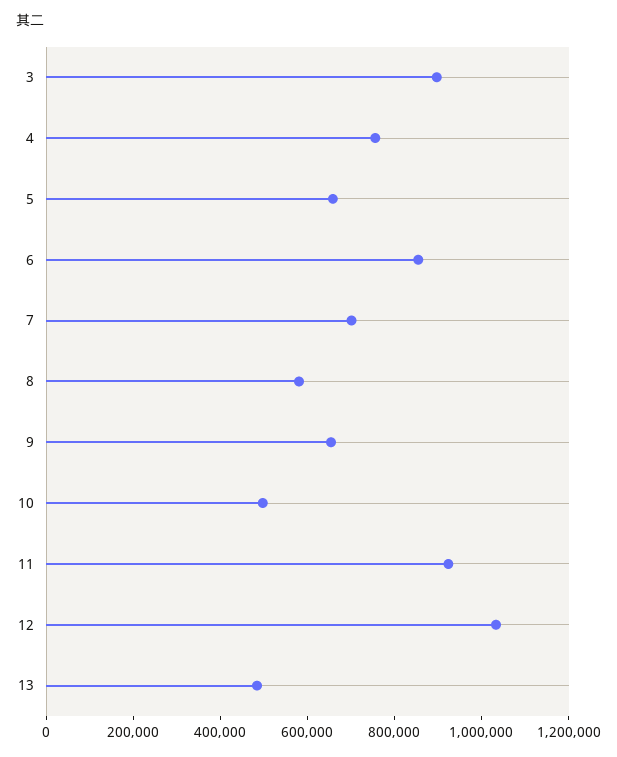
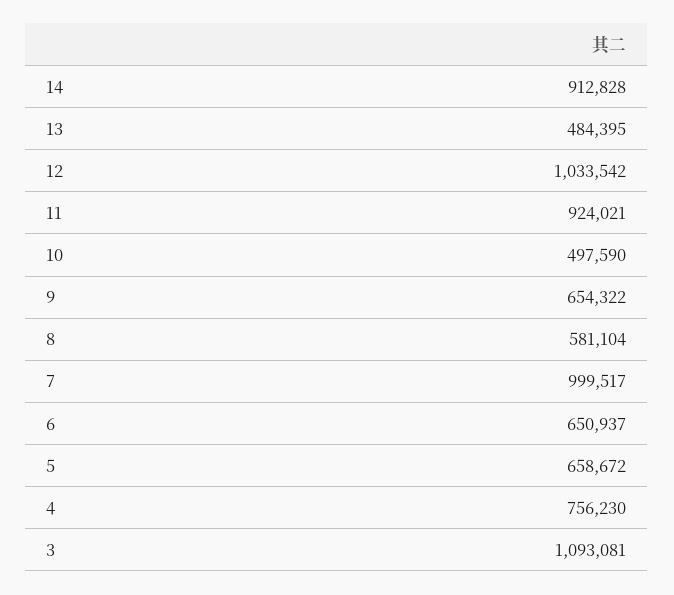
  {
-   "3": 900000,
+   "3": 1093081,
    "4": 756230,
    "5": 658672,
-   "6": 850000,
+   "6": 650937,
-   "7": 700000,
+   "7": 999517,
    "8": 581104,
    "9": 654322,
    "10": 497590,
    "11": 924021,
    "12": 1033542,
-   "13": 484395
+   "13": 484395,
+   "14": 912828
  }

